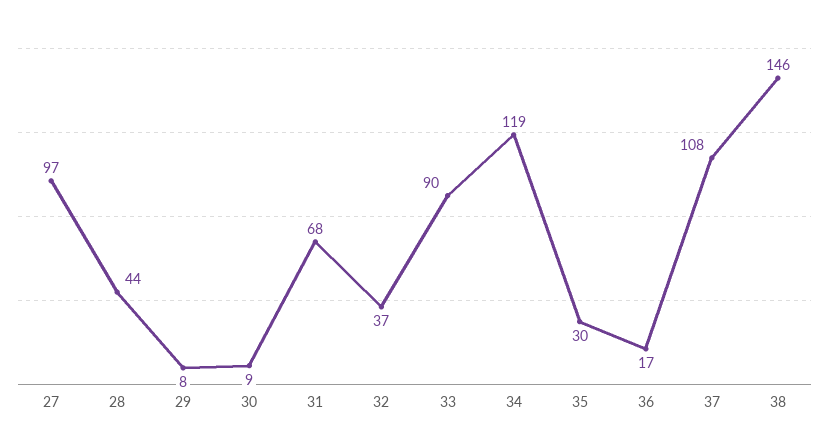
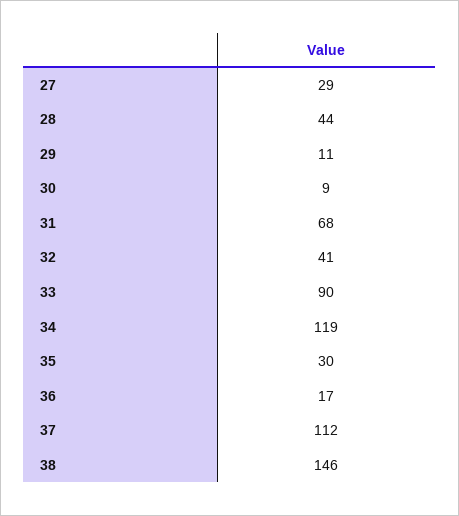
  {
-   "27": 97,
+   "27": 29,
    "28": 44,
-   "29": 8,
+   "29": 11,
    "30": 9,
    "31": 68,
-   "32": 37,
+   "32": 41,
    "33": 90,
    "34": 119,
    "35": 30,
    "36": 17,
-   "37": 108,
+   "37": 112,
    "38": 146
  }

